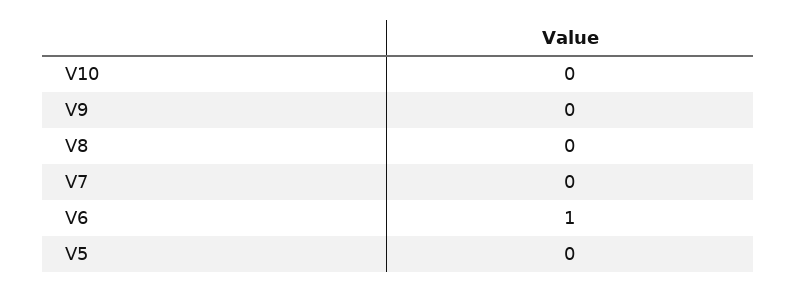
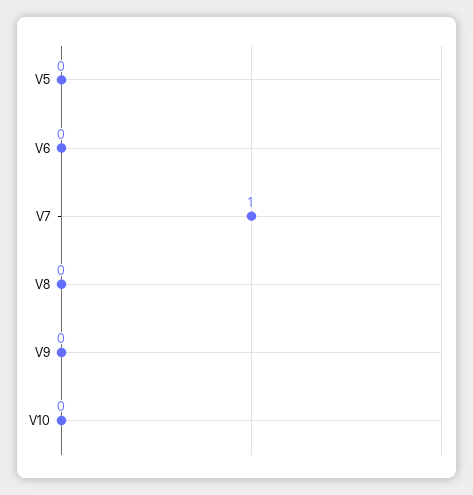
  {
    "V10": 0,
    "V9": 0,
    "V8": 0,
-   "V7": 0,
+   "V7": 1,
-   "V6": 1,
+   "V6": 0,
    "V5": 0
  }

